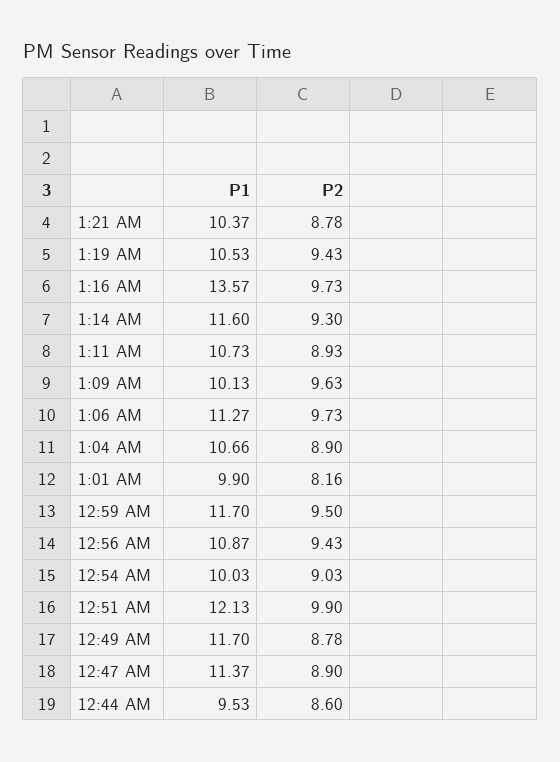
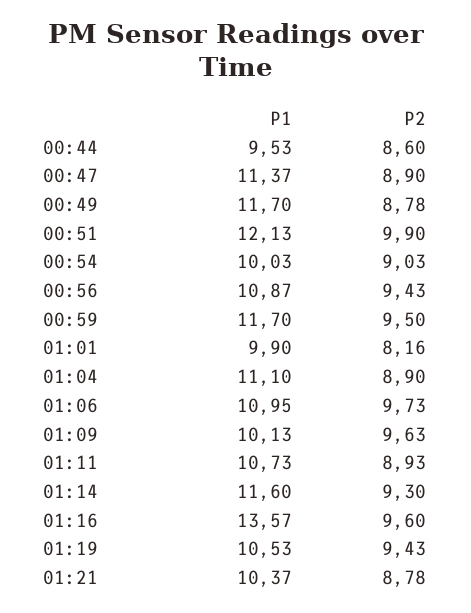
  {
    "P1": {
      "1:21 AM": 10.37,
      "1:19 AM": 10.53,
      "1:16 AM": 13.57,
      "1:14 AM": 11.6,
      "1:11 AM": 10.73,
      "1:09 AM": 10.13,
-     "1:06 AM": 11.27,
+     "1:06 AM": 10.95,
-     "1:04 AM": 10.66,
+     "1:04 AM": 11.1,
      "1:01 AM": 9.9,
      "12:59 AM": 11.7,
      "12:56 AM": 10.87,
      "12:54 AM": 10.03,
      "12:51 AM": 12.13,
      "12:49 AM": 11.7,
      "12:47 AM": 11.37,
      "12:44 AM": 9.53
    },
    "P2": {
      "1:21 AM": 8.78,
      "1:19 AM": 9.43,
-     "1:16 AM": 9.73,
+     "1:16 AM": 9.6,
      "1:14 AM": 9.3,
      "1:11 AM": 8.93,
      "1:09 AM": 9.63,
      "1:06 AM": 9.73,
      "1:04 AM": 8.9,
      "1:01 AM": 8.16,
      "12:59 AM": 9.5,
      "12:56 AM": 9.43,
      "12:54 AM": 9.03,
      "12:51 AM": 9.9,
      "12:49 AM": 8.78,
      "12:47 AM": 8.9,
      "12:44 AM": 8.6
    }
  }

